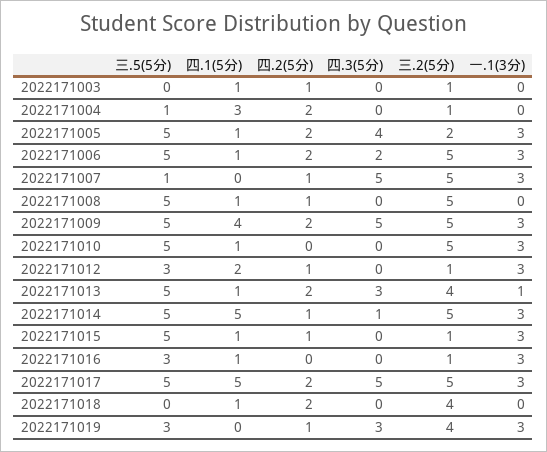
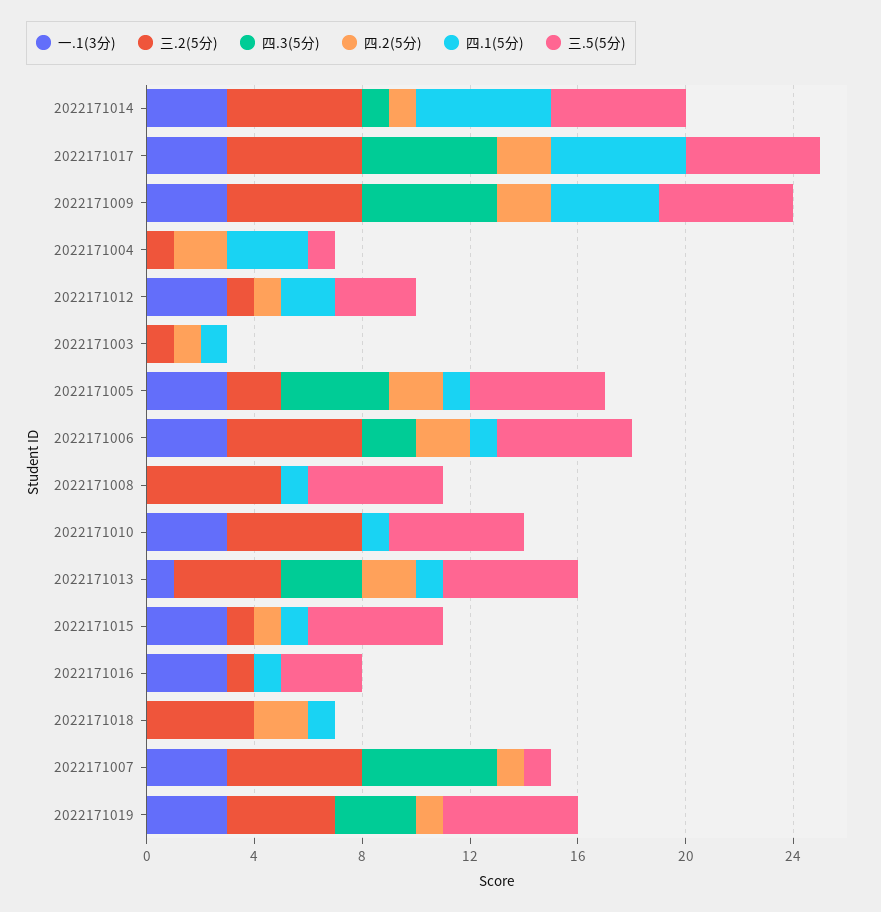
  {
    "三.5(5分)": {
      "2022171003": 0,
      "2022171004": 1,
      "2022171005": 5,
      "2022171006": 5,
      "2022171007": 1,
      "2022171008": 5,
      "2022171009": 5,
      "2022171010": 5,
      "2022171012": 3,
      "2022171013": 5,
      "2022171014": 5,
      "2022171015": 5,
      "2022171016": 3,
      "2022171017": 5,
      "2022171018": 0,
-     "2022171019": 3
+     "2022171019": 5
    },
    "四.1(5分)": {
      "2022171003": 1,
      "2022171004": 3,
      "2022171005": 1,
      "2022171006": 1,
      "2022171007": 0,
      "2022171008": 1,
      "2022171009": 4,
      "2022171010": 1,
      "2022171012": 2,
      "2022171013": 1,
      "2022171014": 5,
      "2022171015": 1,
      "2022171016": 1,
      "2022171017": 5,
      "2022171018": 1,
      "2022171019": 0
    },
    "四.2(5分)": {
      "2022171003": 1,
      "2022171004": 2,
      "2022171005": 2,
      "2022171006": 2,
      "2022171007": 1,
-     "2022171008": 1,
+     "2022171008": 0,
      "2022171009": 2,
      "2022171010": 0,
      "2022171012": 1,
      "2022171013": 2,
      "2022171014": 1,
      "2022171015": 1,
      "2022171016": 0,
      "2022171017": 2,
      "2022171018": 2,
      "2022171019": 1
    },
    "四.3(5分)": {
      "2022171003": 0,
      "2022171004": 0,
      "2022171005": 4,
      "2022171006": 2,
      "2022171007": 5,
      "2022171008": 0,
      "2022171009": 5,
      "2022171010": 0,
      "2022171012": 0,
      "2022171013": 3,
      "2022171014": 1,
      "2022171015": 0,
      "2022171016": 0,
      "2022171017": 5,
      "2022171018": 0,
      "2022171019": 3
    },
    "三.2(5分)": {
      "2022171003": 1,
      "2022171004": 1,
      "2022171005": 2,
      "2022171006": 5,
      "2022171007": 5,
      "2022171008": 5,
      "2022171009": 5,
      "2022171010": 5,
      "2022171012": 1,
      "2022171013": 4,
      "2022171014": 5,
      "2022171015": 1,
      "2022171016": 1,
      "2022171017": 5,
      "2022171018": 4,
      "2022171019": 4
    },
    "一.1(3分)": {
      "2022171003": 0,
      "2022171004": 0,
      "2022171005": 3,
      "2022171006": 3,
      "2022171007": 3,
      "2022171008": 0,
      "2022171009": 3,
      "2022171010": 3,
      "2022171012": 3,
      "2022171013": 1,
      "2022171014": 3,
      "2022171015": 3,
      "2022171016": 3,
      "2022171017": 3,
      "2022171018": 0,
      "2022171019": 3
    }
  }

